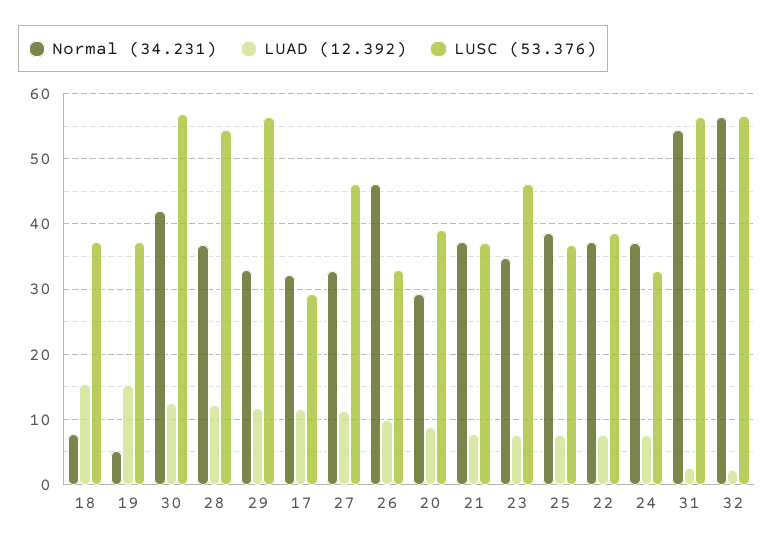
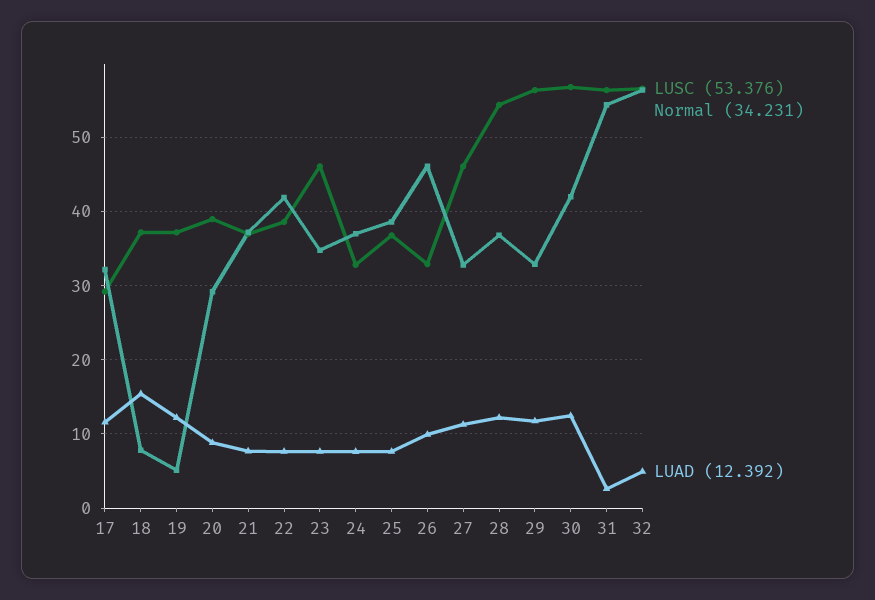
  {
    "Normal (34.231)": {
      "18": 8,
      "19": 5,
      "30": 42,
      "28": 37,
      "29": 33,
      "17": 32,
      "27": 33,
      "26": 46,
      "20": 29,
      "21": 37,
      "23": 35,
      "25": 39,
-     "22": 37,
+     "22": 42,
      "24": 37,
      "31": 54,
      "32": 56
    },
    "LUAD (12.392)": {
      "18": 15,
-     "19": 15,
+     "19": 12,
      "30": 12,
      "28": 12,
      "29": 12,
      "17": 12,
      "27": 11,
      "26": 10,
      "20": 9,
      "21": 8,
      "23": 8,
      "25": 8,
      "22": 8,
      "24": 8,
      "31": 3,
-     "32": 2
+     "32": 5
    },
    "LUSC (53.376)": {
      "18": 37,
      "19": 37,
      "30": 57,
      "28": 54,
      "29": 56,
      "17": 29,
      "27": 46,
      "26": 33,
      "20": 39,
      "21": 37,
      "23": 46,
      "25": 37,
      "22": 39,
      "24": 33,
      "31": 56,
      "32": 57
    }
  }

